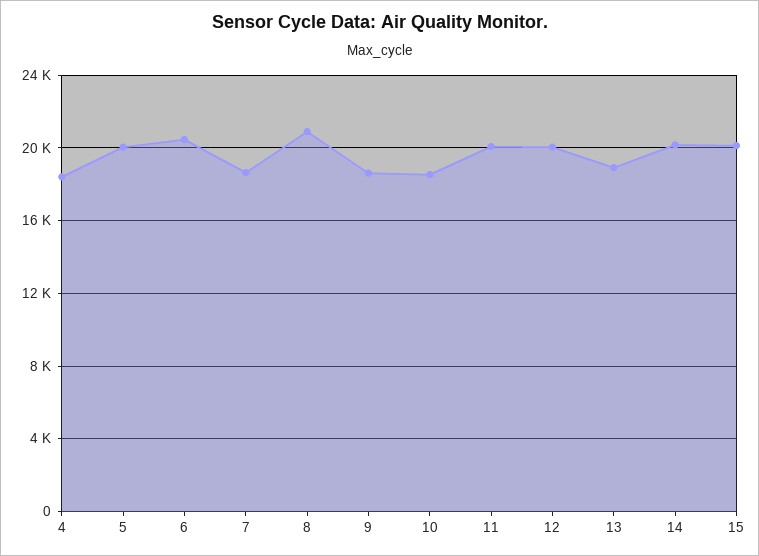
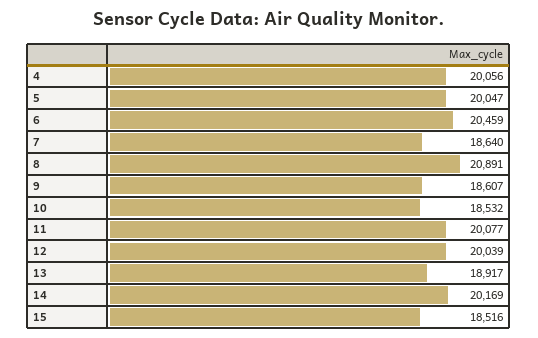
  {
-   "4": 18500,
+   "4": 20056,
    "5": 20047,
    "6": 20459,
    "7": 18640,
    "8": 20891,
    "9": 18607,
    "10": 18532,
    "11": 20077,
    "12": 20039,
    "13": 18917,
    "14": 20169,
-   "15": 20000
+   "15": 18516
  }

